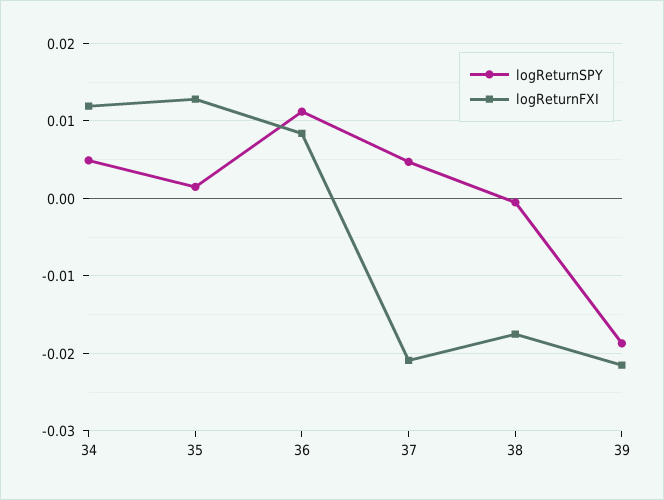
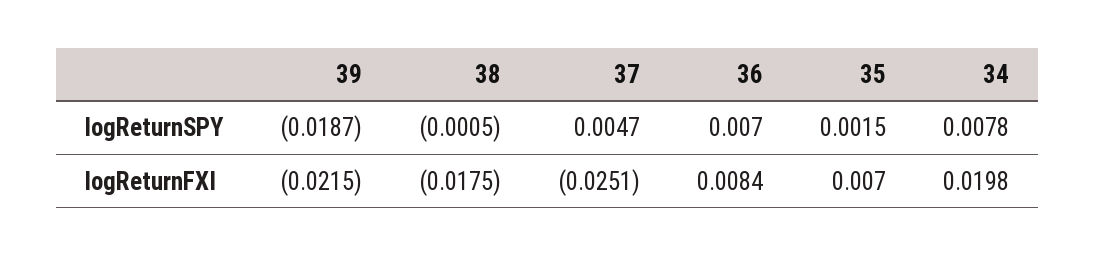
  {
    "logReturnSPY": {
-     "34": 0.005,
+     "34": 0.0078,
      "35": 0.0015,
-     "36": 0.011,
+     "36": 0.007,
      "37": 0.0047,
      "38": -0.0005,
      "39": -0.0187
    },
    "logReturnFXI": {
-     "34": 0.012,
+     "34": 0.0198,
-     "35": 0.013,
+     "35": 0.007,
      "36": 0.0084,
-     "37": -0.021,
+     "37": -0.0251,
      "38": -0.0175,
      "39": -0.0215
    }
  }

